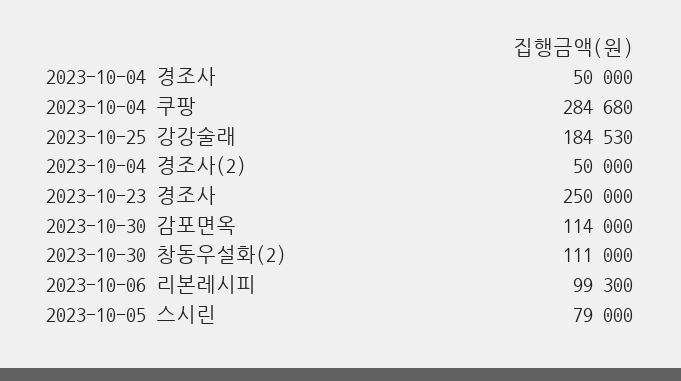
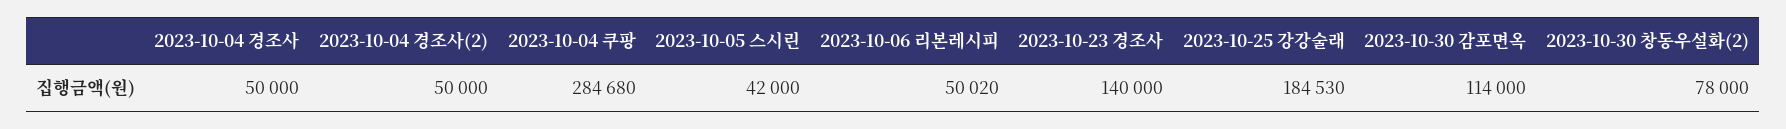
  {
    "2023-10-04 경조사": 50000,
    "2023-10-04 쿠팡": 284680,
    "2023-10-25 강강술래": 184530,
    "2023-10-04 경조사(2)": 50000,
-   "2023-10-23 경조사": 250000,
+   "2023-10-23 경조사": 140000,
    "2023-10-30 감포면옥": 114000,
-   "2023-10-30 창동우설화(2)": 111000,
+   "2023-10-30 창동우설화(2)": 78000,
-   "2023-10-06 리본레시피": 99300,
+   "2023-10-06 리본레시피": 50020,
-   "2023-10-05 스시린": 79000
+   "2023-10-05 스시린": 42000
  }

